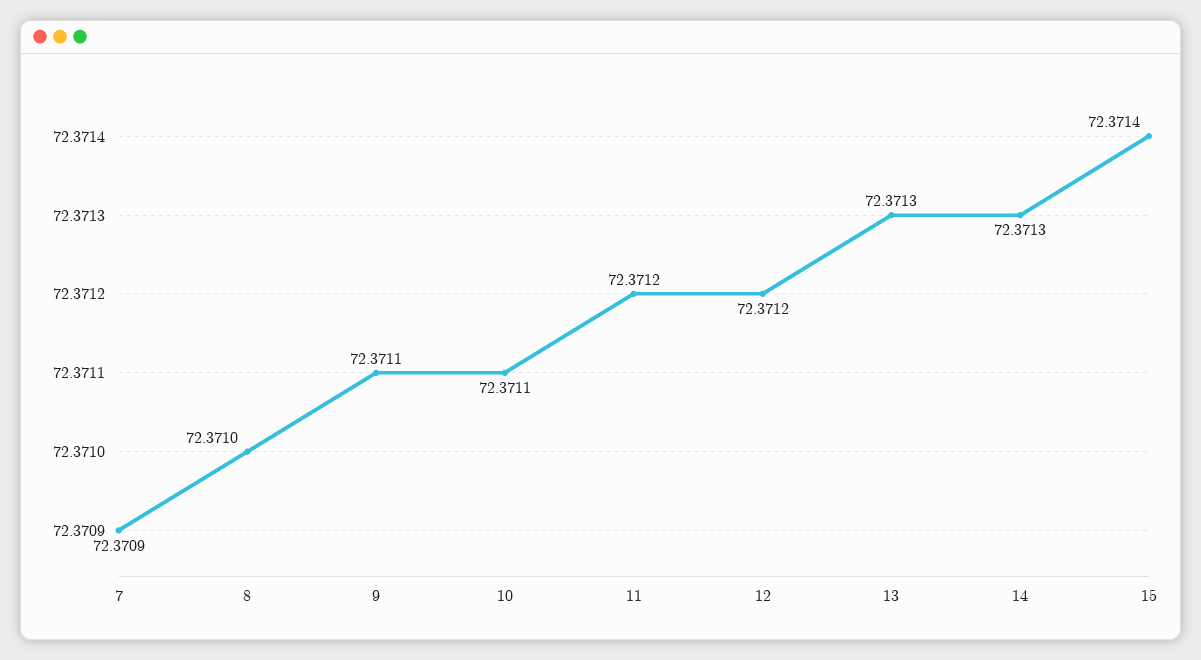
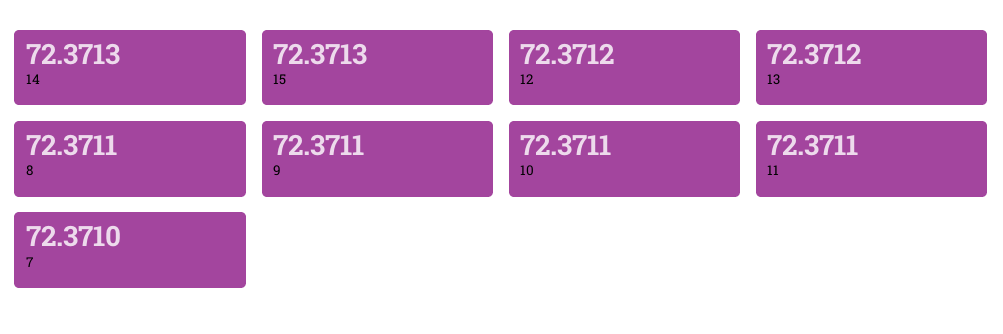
  {
-   "7": 72.3709,
+   "7": 72.371,
-   "8": 72.371,
+   "8": 72.3711,
    "9": 72.3711,
    "10": 72.3711,
-   "11": 72.3712,
+   "11": 72.3711,
    "12": 72.3712,
-   "13": 72.3713,
+   "13": 72.3712,
    "14": 72.3713,
-   "15": 72.3714
+   "15": 72.3713
  }

